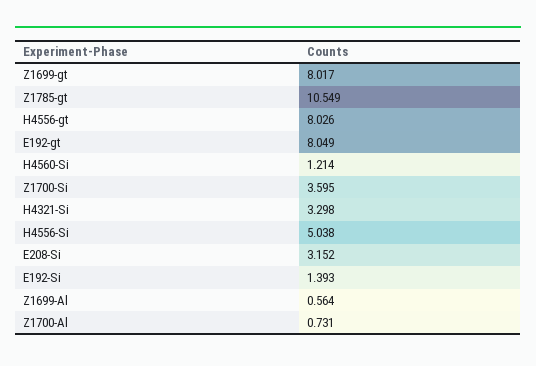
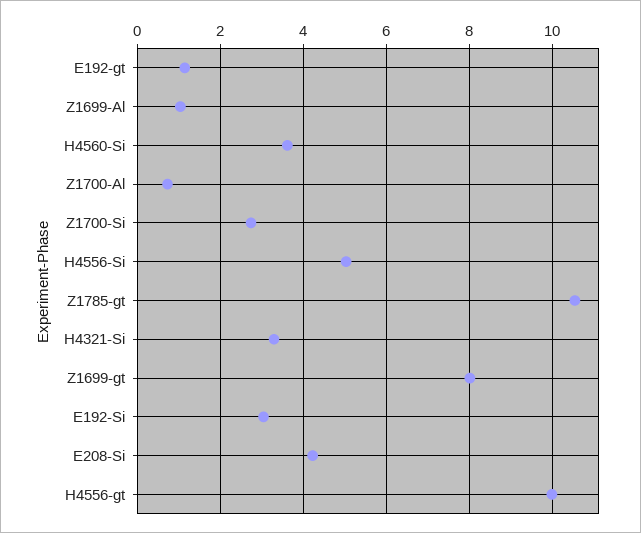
  {
    "Z1699-gt": 8.017,
    "Z1785-gt": 10.549,
-   "H4556-gt": 8.026,
+   "H4556-gt": 10,
-   "E192-gt": 8.049,
+   "E192-gt": 1.2,
-   "H4560-Si": 1.214,
+   "H4560-Si": 3.6,
-   "Z1700-Si": 3.595,
+   "Z1700-Si": 2.8,
    "H4321-Si": 3.298,
    "H4556-Si": 5.038,
-   "E208-Si": 3.152,
+   "E208-Si": 4.2,
-   "E192-Si": 1.393,
+   "E192-Si": 3,
-   "Z1699-Al": 0.564,
+   "Z1699-Al": 1,
    "Z1700-Al": 0.731
  }

